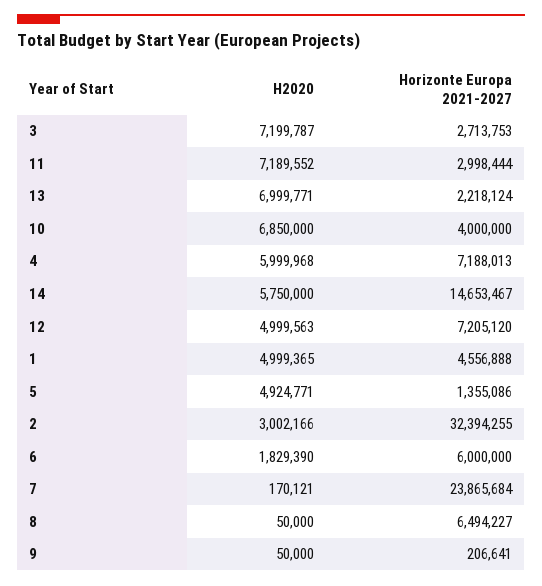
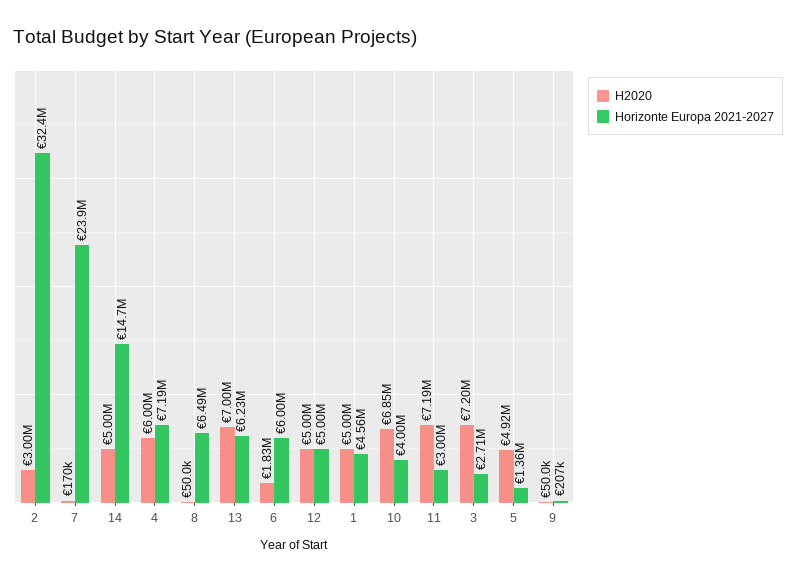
  {
    "H2020": {
      "3": 7199787,
      "11": 7189552,
      "13": 6999771,
      "10": 6850000,
      "4": 5999968,
-     "14": 5750000,
+     "14": 5000000,
      "12": 4999563,
      "1": 4999365,
      "5": 4924771,
      "2": 3002166,
      "6": 1829390,
      "7": 170121,
      "8": 50000,
      "9": 50000
    },
    "Horizonte Europa 2021-2027": {
      "3": 2713753,
      "11": 2998444,
-     "13": 2218124,
+     "13": 6230000,
      "10": 4000000,
      "4": 7188013,
      "14": 14653467,
-     "12": 7205120,
+     "12": 5000000,
      "1": 4556888,
      "5": 1355086,
      "2": 32394255,
      "6": 6000000,
      "7": 23865684,
      "8": 6494227,
      "9": 206641
    }
  }

